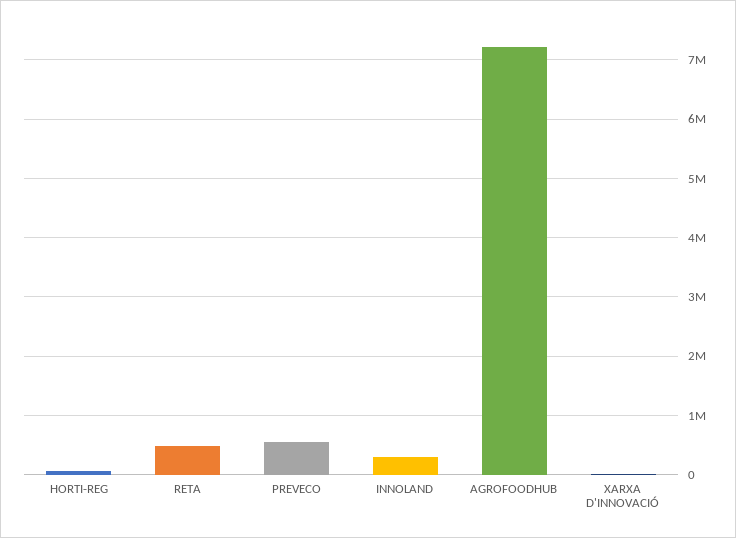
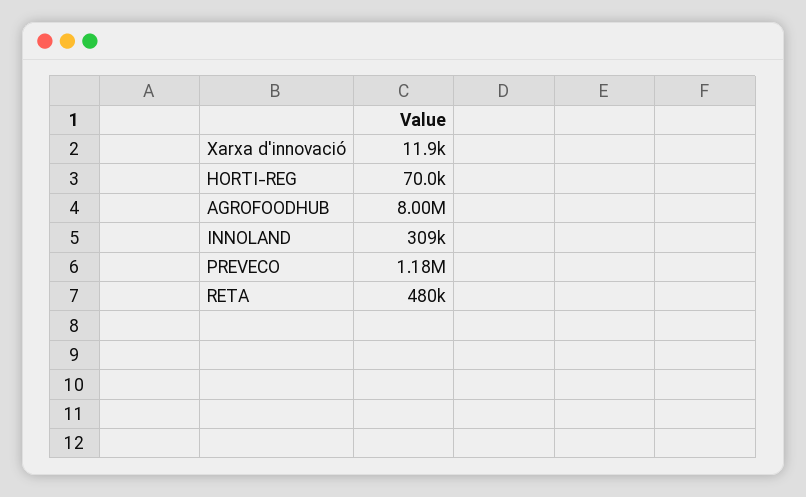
  {
    "HORTI-REG": 70000,
    "RETA": 480000,
-   "PREVECO": 600000,
+   "PREVECO": 1180000,
    "INNOLAND": 309000,
-   "AGROFOODHUB": 7200000,
+   "AGROFOODHUB": 8000000,
    "XARXA D'INNOVACIÓ": 11900
  }

